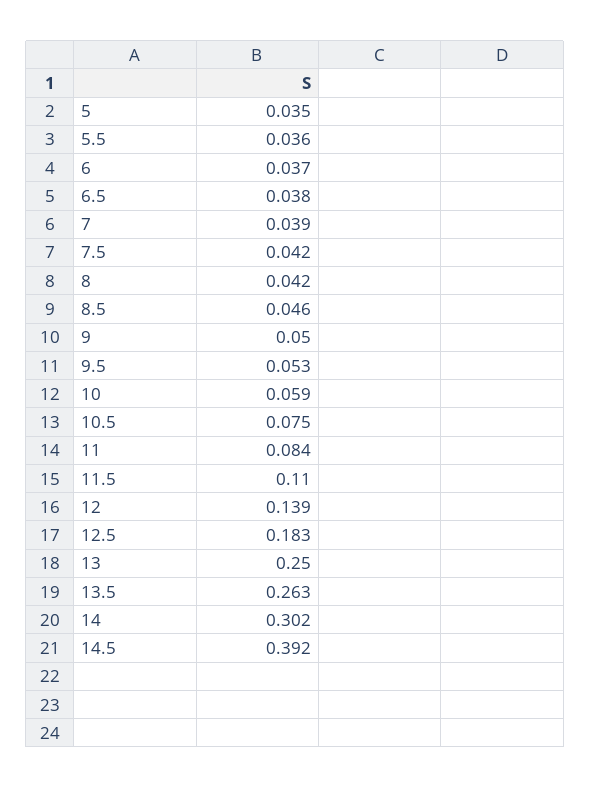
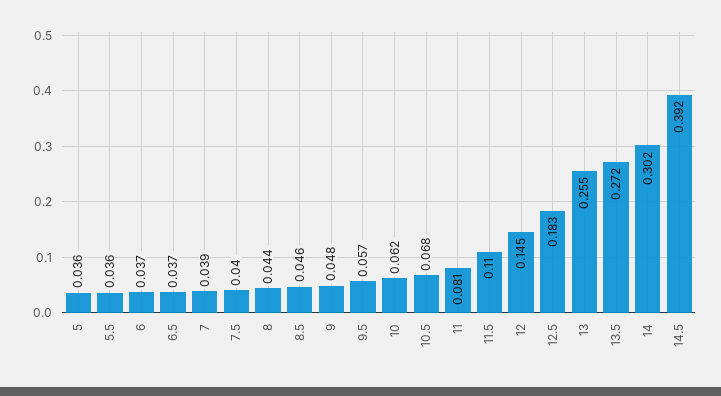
  {
-   "5": 0.035,
+   "5": 0.036,
    "5.5": 0.036,
    "6": 0.037,
-   "6.5": 0.038,
+   "6.5": 0.037,
    "7": 0.039,
-   "7.5": 0.042,
+   "7.5": 0.04,
-   "8": 0.042,
+   "8": 0.044,
    "8.5": 0.046,
-   "9": 0.05,
+   "9": 0.048,
-   "9.5": 0.053,
+   "9.5": 0.057,
-   "10": 0.059,
+   "10": 0.062,
-   "10.5": 0.075,
+   "10.5": 0.068,
-   "11": 0.084,
+   "11": 0.081,
    "11.5": 0.11,
-   "12": 0.139,
+   "12": 0.145,
    "12.5": 0.183,
-   "13": 0.25,
+   "13": 0.255,
-   "13.5": 0.263,
+   "13.5": 0.272,
    "14": 0.302,
    "14.5": 0.392
  }

